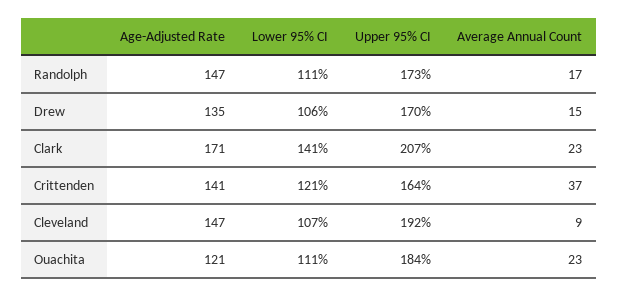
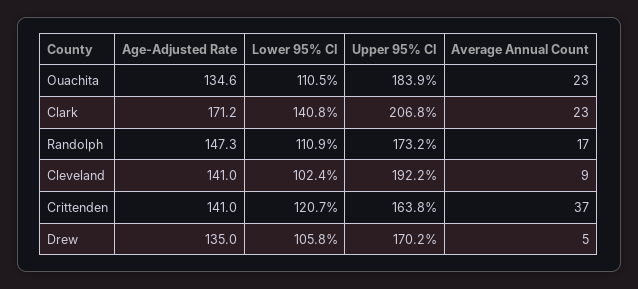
  {
    "Age-Adjusted Rate": {
      "Randolph": 147.3,
      "Drew": 135,
      "Clark": 171.2,
      "Crittenden": 141,
-     "Cleveland": 147,
+     "Cleveland": 141,
-     "Ouachita": 121
+     "Ouachita": 134.6
    },
    "Lower 95% CI": {
      "Randolph": 110.9,
      "Drew": 105.8,
      "Clark": 140.8,
      "Crittenden": 120.7,
-     "Cleveland": 107,
+     "Cleveland": 102.4,
      "Ouachita": 110.5
    },
    "Upper 95% CI": {
      "Randolph": 173.2,
      "Drew": 170.2,
      "Clark": 206.8,
      "Crittenden": 163.8,
      "Cleveland": 192.2,
      "Ouachita": 183.9
    },
    "Average Annual Count": {
      "Randolph": 17,
-     "Drew": 15,
+     "Drew": 5,
      "Clark": 23,
      "Crittenden": 37,
      "Cleveland": 9,
      "Ouachita": 23
    }
  }

